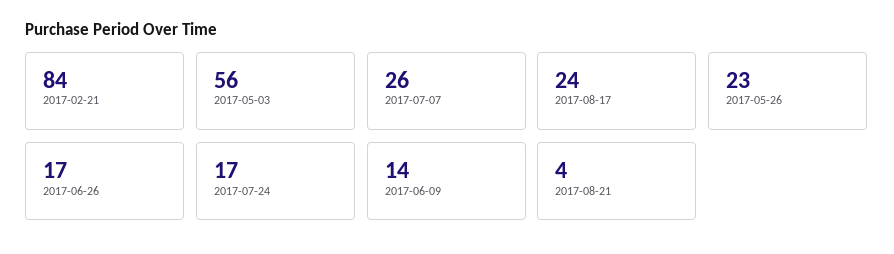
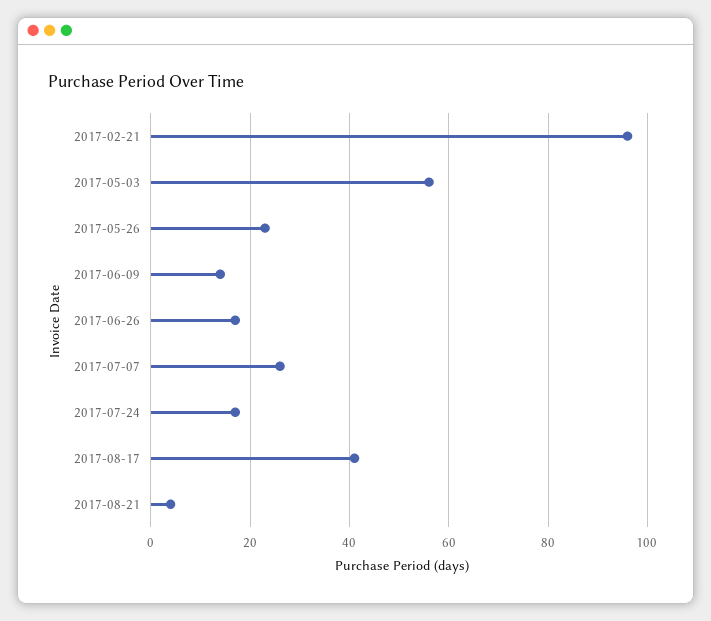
  {
-   "2017-02-21": 84,
+   "2017-02-21": 95,
    "2017-05-03": 56,
    "2017-07-07": 26,
-   "2017-08-17": 24,
+   "2017-08-17": 40,
    "2017-05-26": 23,
    "2017-06-26": 17,
    "2017-07-24": 17,
    "2017-06-09": 14,
    "2017-08-21": 4
  }

